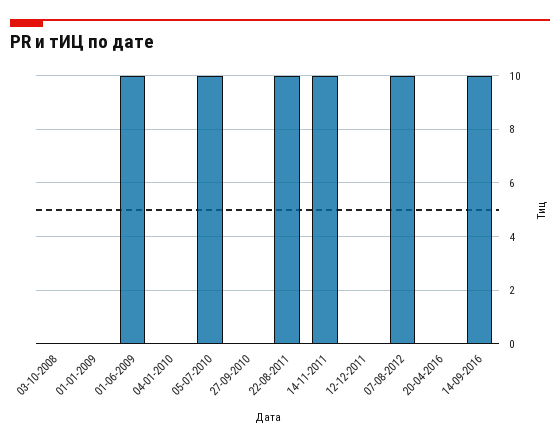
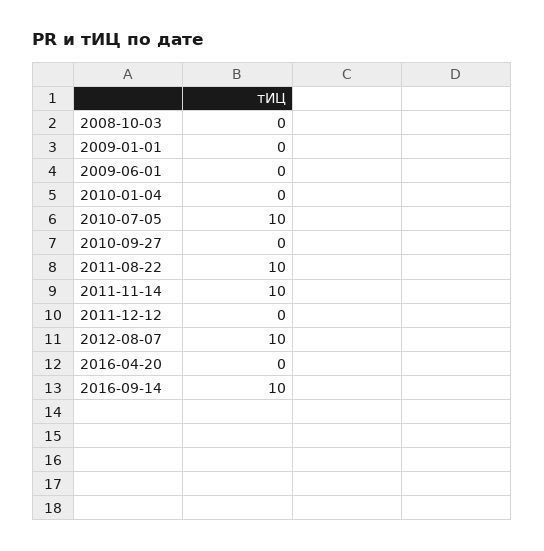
  {
    "03-10-2008": 0,
    "01-01-2009": 0,
-   "01-06-2009": 10,
+   "01-06-2009": 0,
    "04-01-2010": 0,
    "05-07-2010": 10,
    "27-09-2010": 0,
    "22-08-2011": 10,
    "14-11-2011": 10,
    "12-12-2011": 0,
    "07-08-2012": 10,
    "20-04-2016": 0,
    "14-09-2016": 10
  }

